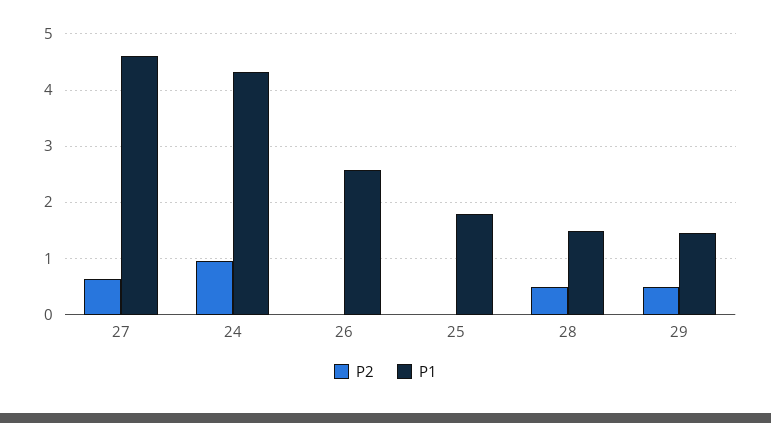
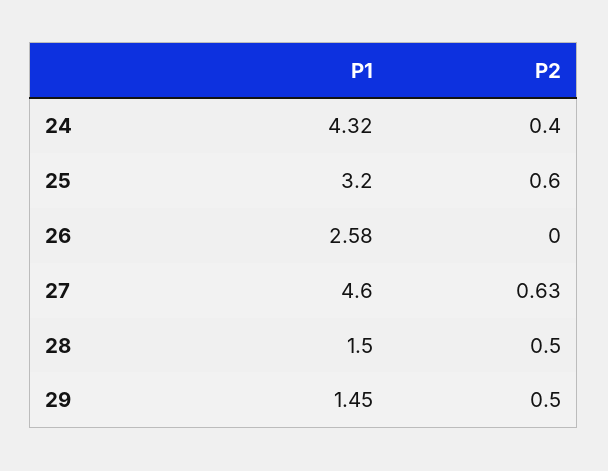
  {
    "P2": {
      "27": 0.63,
-     "24": 1,
+     "24": 0.4,
      "26": 0,
-     "25": 0,
+     "25": 0.6,
      "28": 0.5,
      "29": 0.5
    },
    "P1": {
      "27": 4.6,
      "24": 4.32,
      "26": 2.58,
-     "25": 1.8,
+     "25": 3.2,
      "28": 1.5,
      "29": 1.45
    }
  }

